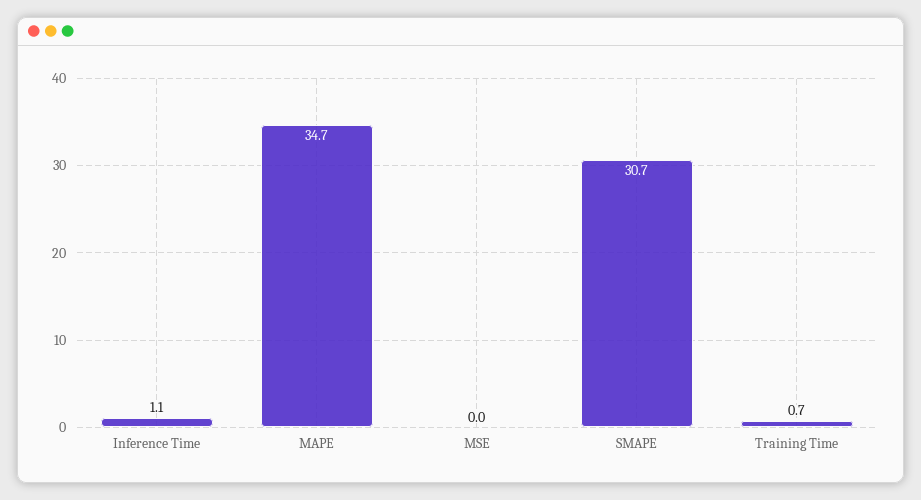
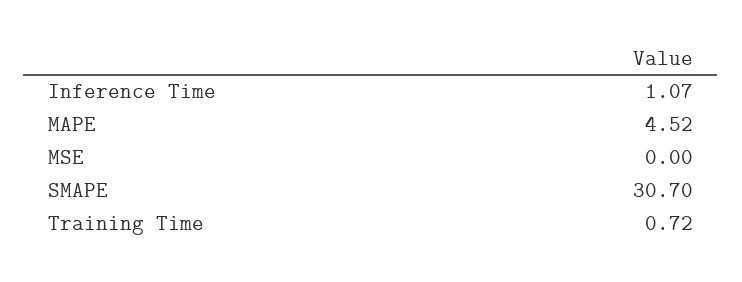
  {
    "Inference Time": 1.07,
-   "MAPE": 34.7,
+   "MAPE": 4.52,
    "MSE": 0,
    "SMAPE": 30.7,
    "Training Time": 0.72
  }

